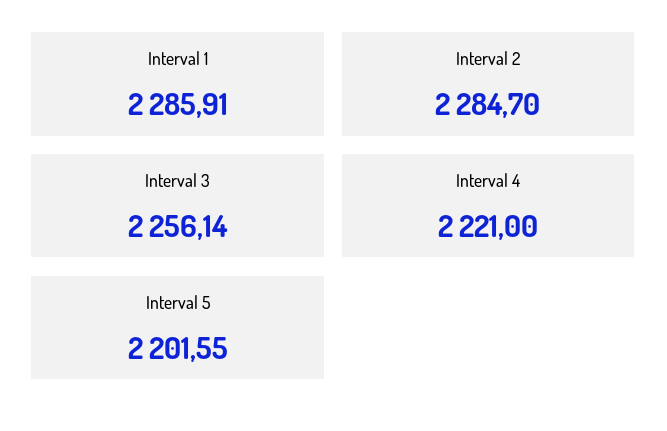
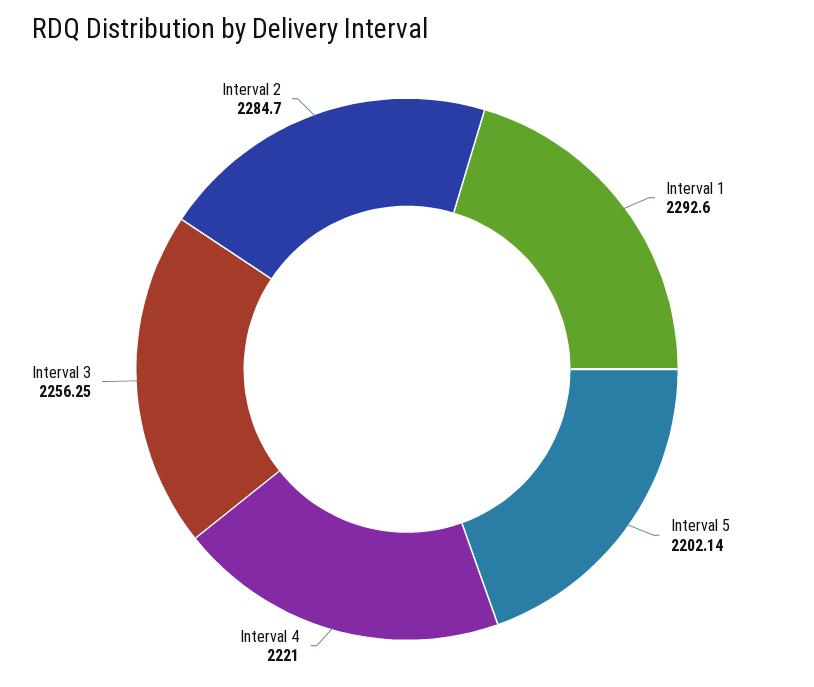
  {
-   "Interval 1": 2285.91,
+   "Interval 1": 2292.6,
    "Interval 2": 2284.7,
-   "Interval 3": 2256.14,
+   "Interval 3": 2256.25,
    "Interval 4": 2221,
-   "Interval 5": 2201.55
+   "Interval 5": 2202.14
  }

